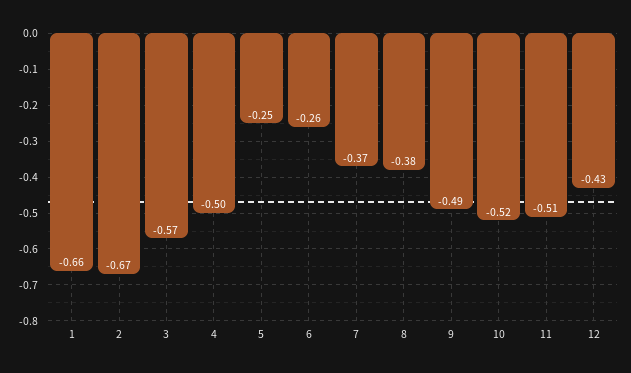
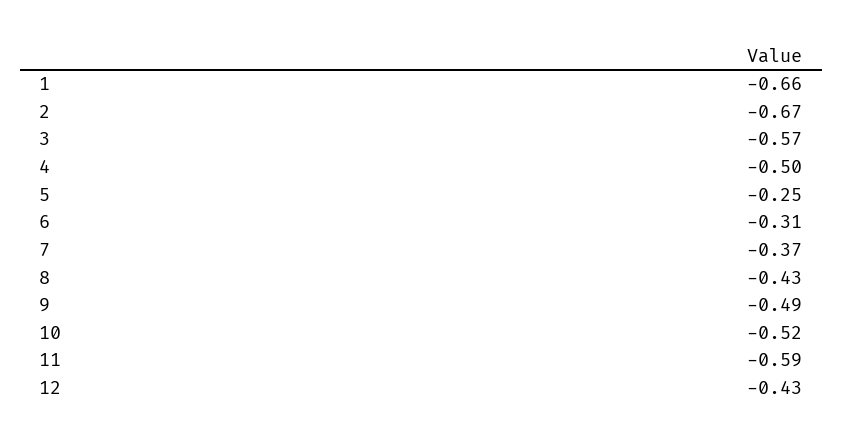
  {
    "1": -0.66,
    "2": -0.67,
    "3": -0.57,
    "4": -0.5,
    "5": -0.25,
-   "6": -0.26,
+   "6": -0.31,
    "7": -0.37,
-   "8": -0.38,
+   "8": -0.43,
    "9": -0.49,
    "10": -0.52,
-   "11": -0.51,
+   "11": -0.59,
    "12": -0.43
  }

